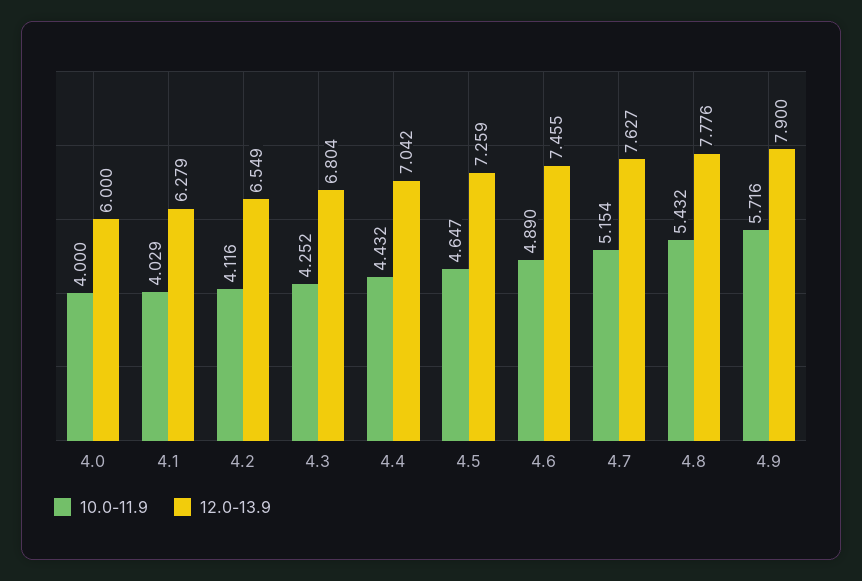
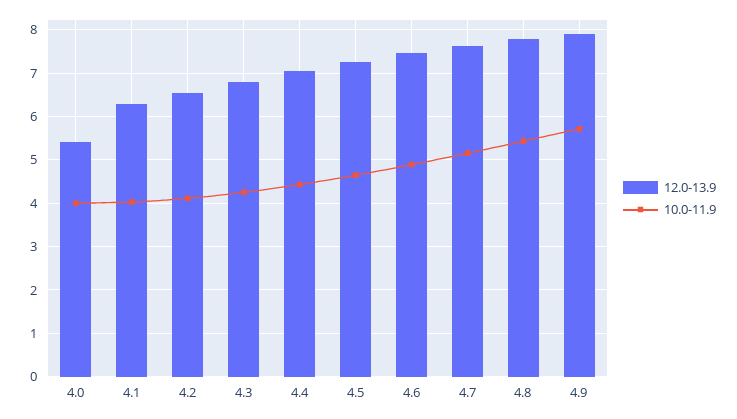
  {
    "10.0-11.9": {
      "4.0": 4,
      "4.1": 4.029,
      "4.2": 4.116,
      "4.3": 4.252,
      "4.4": 4.432,
      "4.5": 4.647,
      "4.6": 4.89,
      "4.7": 5.154,
      "4.8": 5.432,
      "4.9": 5.716
    },
    "12.0-13.9": {
-     "4.0": 6,
+     "4.0": 5.4,
      "4.1": 6.279,
      "4.2": 6.549,
      "4.3": 6.804,
      "4.4": 7.042,
      "4.5": 7.259,
      "4.6": 7.455,
      "4.7": 7.627,
      "4.8": 7.776,
      "4.9": 7.9
    }
  }

